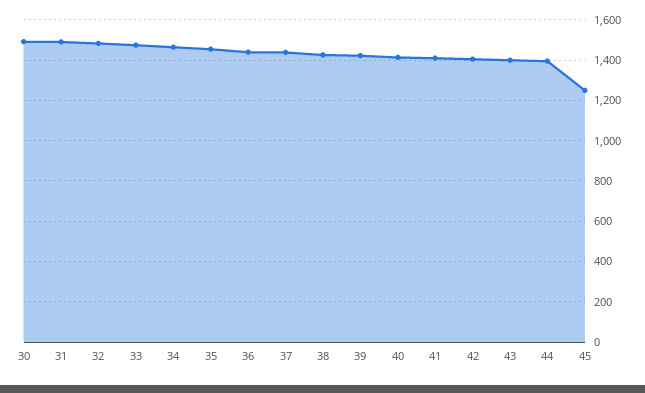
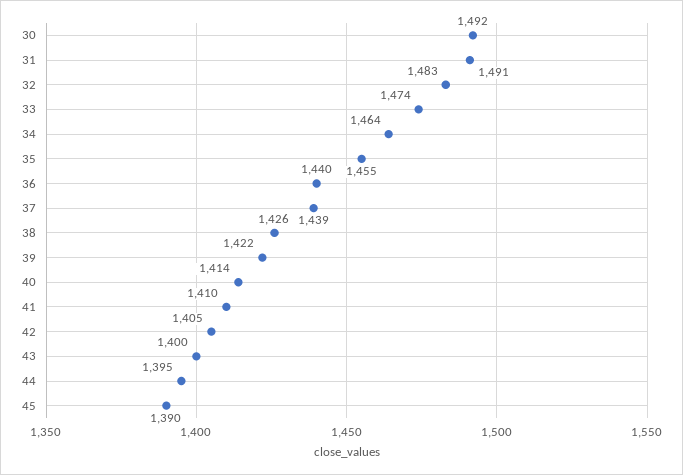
  {
    "30": 1492,
    "31": 1491,
    "32": 1483,
    "33": 1474,
    "34": 1464,
    "35": 1455,
    "36": 1440,
    "37": 1439,
    "38": 1426,
    "39": 1422,
    "40": 1414,
    "41": 1410,
    "42": 1405,
    "43": 1400,
    "44": 1395,
-   "45": 1250
+   "45": 1390
  }

